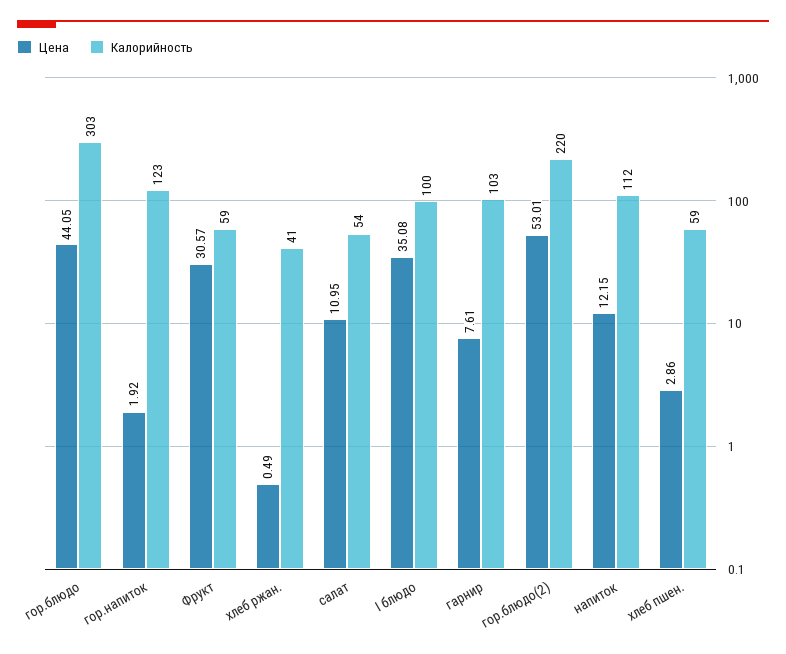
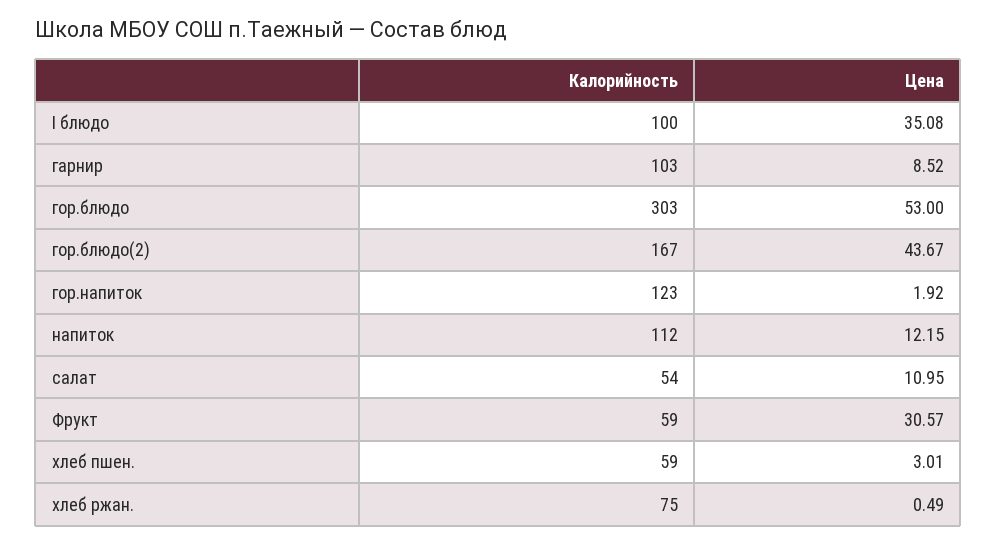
  {
    "Цена": {
-     "гор.блюдо": 44.05,
+     "гор.блюдо": 53,
      "гор.напиток": 1.92,
      "Фрукт": 30.57,
      "хлеб ржан.": 0.49,
      "салат": 10.95,
      "I блюдо": 35.08,
-     "гарнир": 7.61,
+     "гарнир": 8.52,
-     "гор.блюдо(2)": 53.01,
+     "гор.блюдо(2)": 43.67,
      "напиток": 12.15,
-     "хлеб пшен.": 2.86
+     "хлеб пшен.": 3.01
    },
    "Калорийность": {
      "гор.блюдо": 303,
      "гор.напиток": 123,
      "Фрукт": 59,
-     "хлеб ржан.": 41,
+     "хлеб ржан.": 75,
      "салат": 54,
      "I блюдо": 100,
      "гарнир": 103,
-     "гор.блюдо(2)": 220,
+     "гор.блюдо(2)": 167,
      "напиток": 112,
      "хлеб пшен.": 59
    }
  }

